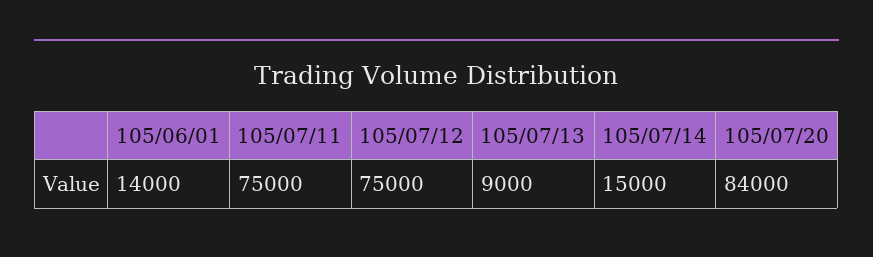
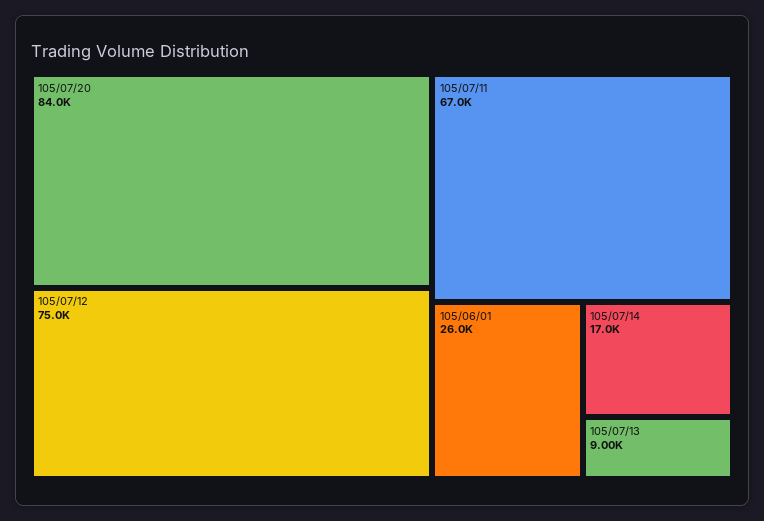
  {
-   "105/06/01": 14000,
+   "105/06/01": 26000,
-   "105/07/11": 75000,
+   "105/07/11": 67000,
    "105/07/12": 75000,
    "105/07/13": 9000,
-   "105/07/14": 15000,
+   "105/07/14": 17000,
    "105/07/20": 84000
  }

